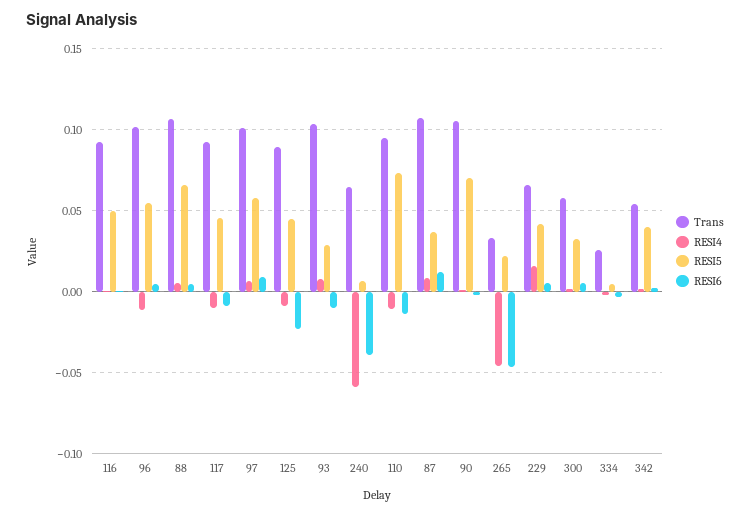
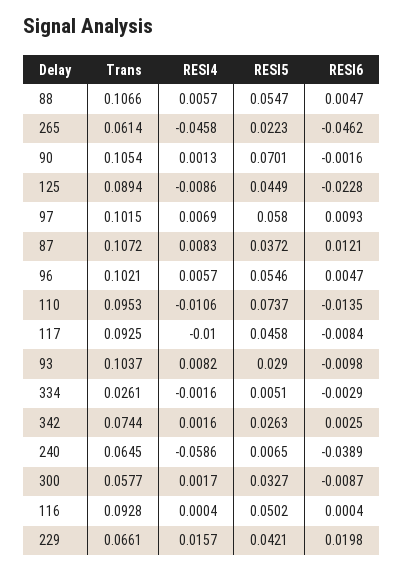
  {
    "Trans": {
      "116": 0.0928,
      "96": 0.1021,
      "88": 0.1066,
      "117": 0.0925,
      "97": 0.1015,
      "125": 0.0894,
      "93": 0.1037,
      "240": 0.0645,
      "110": 0.0953,
      "87": 0.1072,
      "90": 0.1054,
-     "265": 0.035,
+     "265": 0.0614,
      "229": 0.0661,
      "300": 0.0577,
      "334": 0.0261,
-     "342": 0.055
+     "342": 0.0744
    },
    "RESI4": {
      "116": 0.0004,
-     "96": -0.01,
+     "96": 0.0057,
      "88": 0.0057,
      "117": -0.01,
      "97": 0.0069,
      "125": -0.0086,
      "93": 0.0082,
      "240": -0.0586,
      "110": -0.0106,
      "87": 0.0083,
      "90": 0.0013,
      "265": -0.0458,
      "229": 0.0157,
      "300": 0.0017,
      "334": -0.0016,
      "342": 0.0016
    },
    "RESI5": {
      "116": 0.0502,
      "96": 0.0546,
-     "88": 0.065,
+     "88": 0.0547,
      "117": 0.0458,
      "97": 0.058,
      "125": 0.0449,
      "93": 0.029,
      "240": 0.0065,
      "110": 0.0737,
      "87": 0.0372,
      "90": 0.0701,
      "265": 0.0223,
      "229": 0.0421,
      "300": 0.0327,
      "334": 0.0051,
-     "342": 0.04
+     "342": 0.0263
    },
    "RESI6": {
      "116": 0.0004,
      "96": 0.0047,
      "88": 0.0047,
      "117": -0.0084,
      "97": 0.0093,
      "125": -0.0228,
      "93": -0.0098,
      "240": -0.0389,
      "110": -0.0135,
      "87": 0.0121,
      "90": -0.0016,
      "265": -0.0462,
-     "229": 0.005,
+     "229": 0.0198,
-     "300": 0.005,
+     "300": -0.0087,
      "334": -0.0029,
      "342": 0.0025
    }
  }

